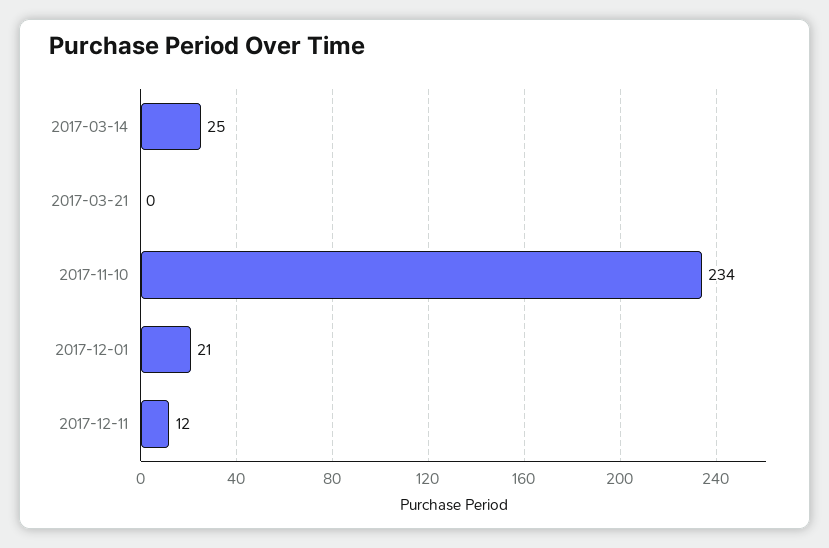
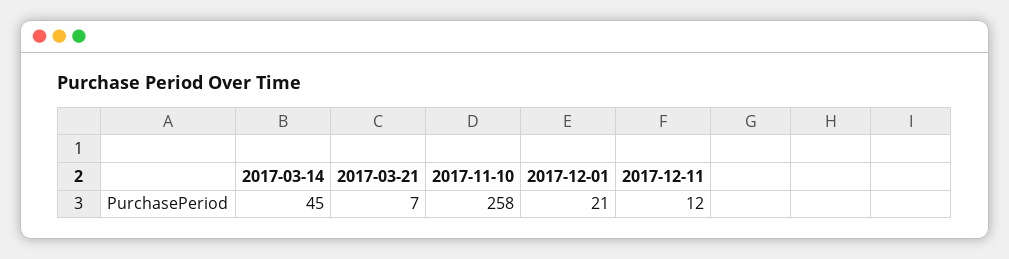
  {
-   "2017-03-14": 25,
+   "2017-03-14": 45,
-   "2017-03-21": 0,
+   "2017-03-21": 7,
-   "2017-11-10": 234,
+   "2017-11-10": 258,
    "2017-12-01": 21,
    "2017-12-11": 12
  }

